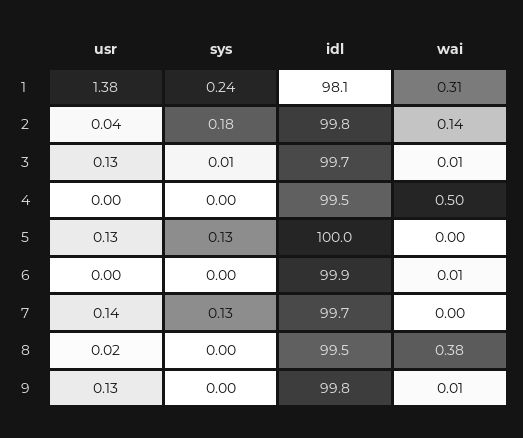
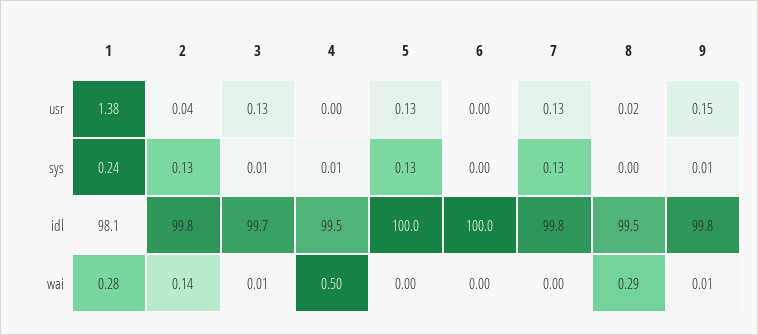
  {
    "usr": {
      "1": 1.38,
      "2": 0.04,
      "3": 0.13,
      "4": 0,
      "5": 0.13,
      "6": 0,
-     "7": 0.14,
+     "7": 0.13,
      "8": 0.02,
-     "9": 0.13
+     "9": 0.15
    },
    "sys": {
      "1": 0.24,
-     "2": 0.18,
+     "2": 0.13,
      "3": 0.01,
-     "4": 0,
+     "4": 0.01,
      "5": 0.13,
      "6": 0,
      "7": 0.13,
      "8": 0,
-     "9": 0
+     "9": 0.01
    },
    "idl": {
      "1": 98.1,
      "2": 99.8,
      "3": 99.7,
      "4": 99.5,
      "5": 100,
-     "6": 99.9,
+     "6": 100,
-     "7": 99.7,
+     "7": 99.8,
      "8": 99.5,
      "9": 99.8
    },
    "wai": {
-     "1": 0.31,
+     "1": 0.28,
      "2": 0.14,
      "3": 0.01,
      "4": 0.5,
      "5": 0,
-     "6": 0.01,
+     "6": 0,
      "7": 0,
-     "8": 0.38,
+     "8": 0.29,
      "9": 0.01
    }
  }

